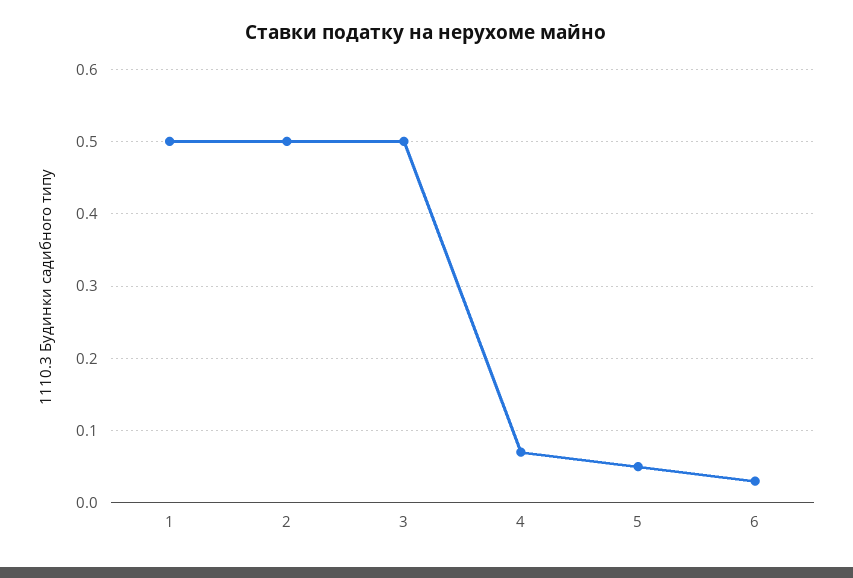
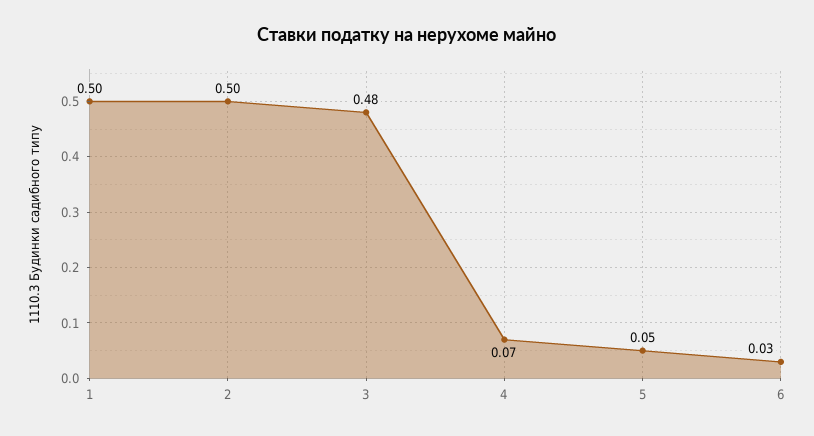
  {
    "1": 0.5,
    "2": 0.5,
-   "3": 0.5,
+   "3": 0.48,
    "4": 0.07,
    "5": 0.05,
    "6": 0.03
  }

